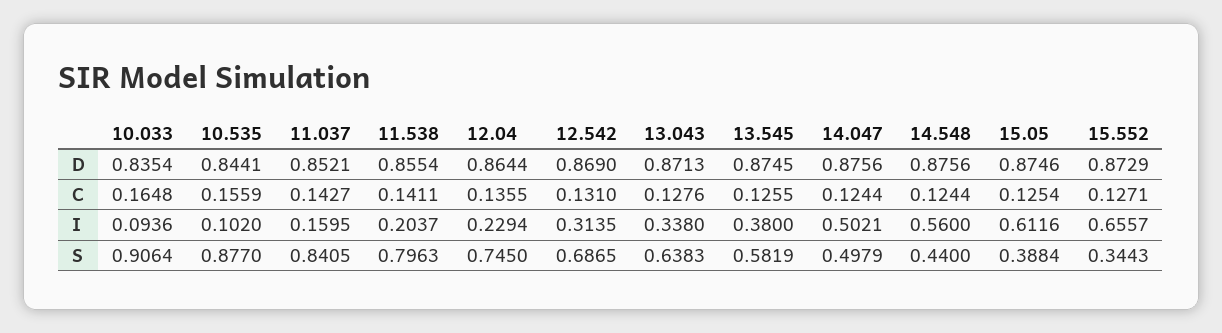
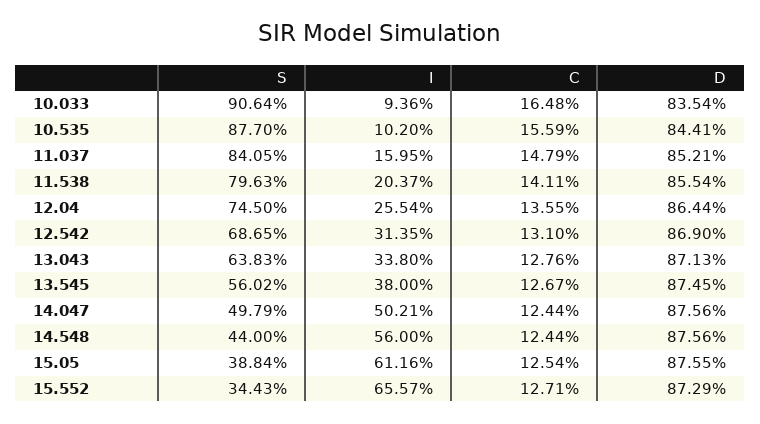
  {
    "10.033": {
      "D": 0.8354,
      "C": 0.1648,
      "I": 0.0936,
      "S": 0.9064
    },
    "10.535": {
      "D": 0.8441,
      "C": 0.1559,
      "I": 0.102,
      "S": 0.877
    },
    "11.037": {
      "D": 0.8521,
-     "C": 0.1427,
+     "C": 0.1479,
      "I": 0.1595,
      "S": 0.8405
    },
    "11.538": {
      "D": 0.8554,
      "C": 0.1411,
      "I": 0.2037,
      "S": 0.7963
    },
    "12.04": {
      "D": 0.8644,
      "C": 0.1355,
-     "I": 0.2294,
+     "I": 0.2554,
      "S": 0.745
    },
    "12.542": {
      "D": 0.869,
      "C": 0.131,
      "I": 0.3135,
      "S": 0.6865
    },
    "13.043": {
      "D": 0.8713,
      "C": 0.1276,
      "I": 0.338,
      "S": 0.6383
    },
    "13.545": {
      "D": 0.8745,
-     "C": 0.1255,
+     "C": 0.1267,
      "I": 0.38,
-     "S": 0.5819
+     "S": 0.5602
    },
    "14.047": {
      "D": 0.8756,
      "C": 0.1244,
      "I": 0.5021,
      "S": 0.4979
    },
    "14.548": {
      "D": 0.8756,
      "C": 0.1244,
      "I": 0.56,
      "S": 0.44
    },
    "15.05": {
-     "D": 0.8746,
+     "D": 0.8755,
      "C": 0.1254,
      "I": 0.6116,
      "S": 0.3884
    },
    "15.552": {
      "D": 0.8729,
      "C": 0.1271,
      "I": 0.6557,
      "S": 0.3443
    }
  }

